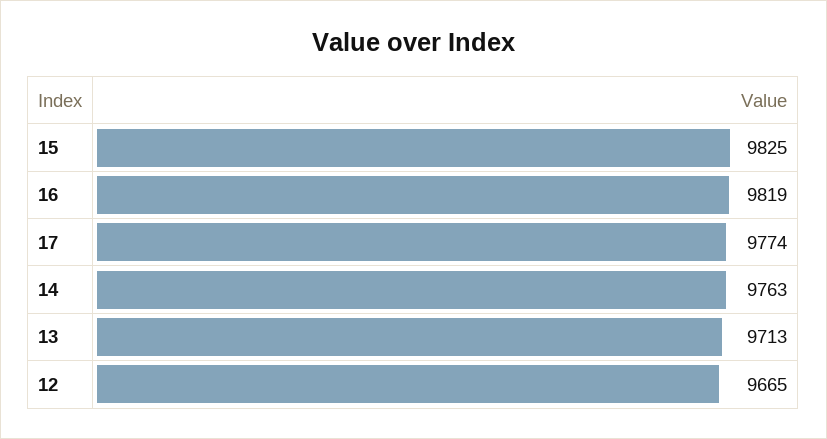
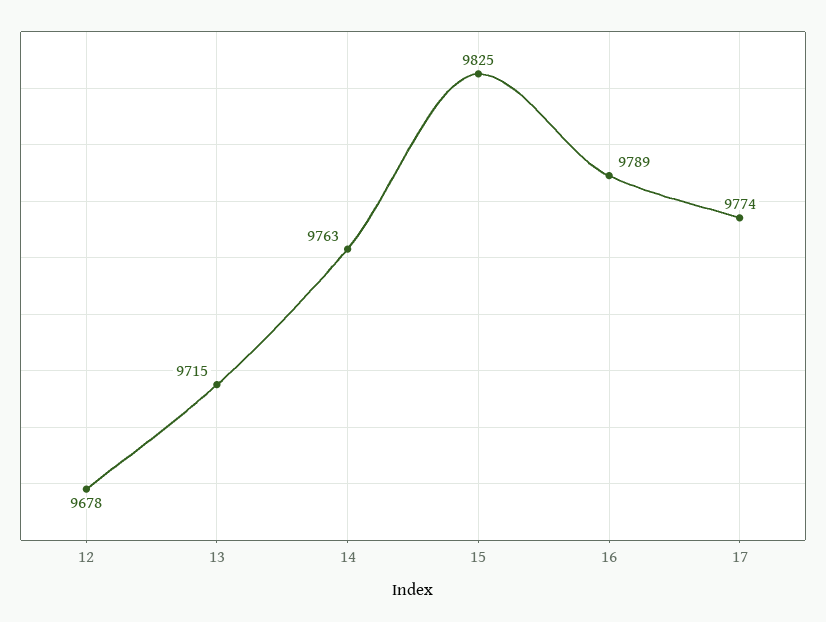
  {
    "15": 9825,
-   "16": 9819,
+   "16": 9789,
    "17": 9774,
    "14": 9763,
-   "13": 9713,
+   "13": 9715,
-   "12": 9665
+   "12": 9678
  }

